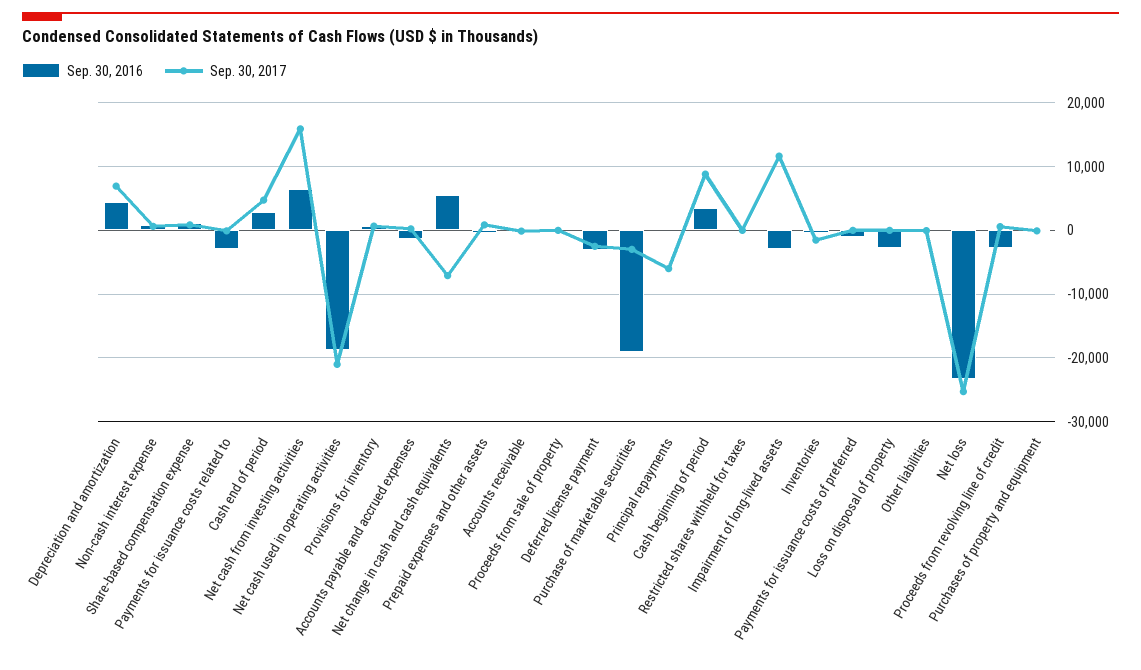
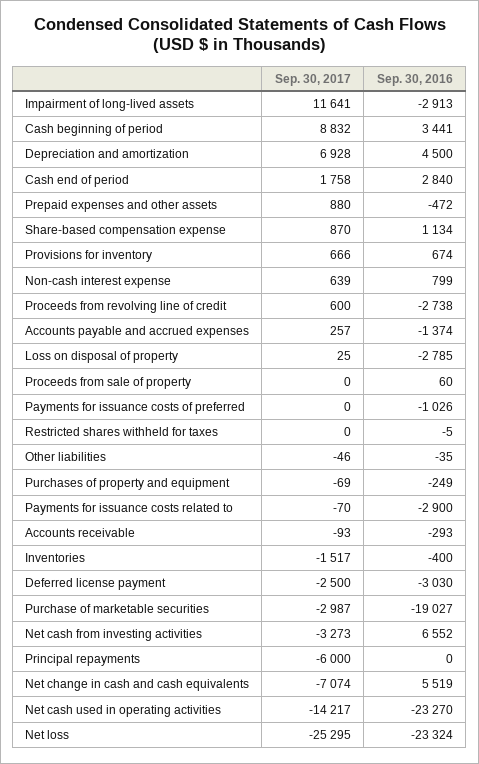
  {
    "Sep. 30, 2016": {
      "Depreciation and amortization": 4500,
      "Non-cash interest expense": 799,
      "Share-based compensation expense": 1134,
      "Payments for issuance costs related to": -2900,
      "Cash end of period": 2840,
      "Net cash from investing activities": 6552,
-     "Net cash used in operating activities": -19000,
+     "Net cash used in operating activities": -23270,
      "Provisions for inventory": 674,
      "Accounts payable and accrued expenses": -1374,
      "Net change in cash and cash equivalents": 5519,
      "Prepaid expenses and other assets": -472,
      "Accounts receivable": -293,
      "Proceeds from sale of property": 60,
      "Deferred license payment": -3030,
      "Purchase of marketable securities": -19027,
      "Principal repayments": 0,
      "Cash beginning of period": 3441,
      "Restricted shares withheld for taxes": -5,
      "Impairment of long-lived assets": -2913,
      "Inventories": -400,
      "Payments for issuance costs of preferred": -1026,
      "Loss on disposal of property": -2785,
      "Other liabilities": -35,
      "Net loss": -23324,
      "Proceeds from revolving line of credit": -2738,
      "Purchases of property and equipment": -249
    },
    "Sep. 30, 2017": {
      "Depreciation and amortization": 6928,
      "Non-cash interest expense": 639,
      "Share-based compensation expense": 870,
      "Payments for issuance costs related to": -70,
-     "Cash end of period": 5000,
+     "Cash end of period": 1758,
-     "Net cash from investing activities": 16000,
+     "Net cash from investing activities": -3273,
-     "Net cash used in operating activities": -21000,
+     "Net cash used in operating activities": -14217,
      "Provisions for inventory": 666,
      "Accounts payable and accrued expenses": 257,
      "Net change in cash and cash equivalents": -7074,
      "Prepaid expenses and other assets": 880,
      "Accounts receivable": -93,
      "Proceeds from sale of property": 0,
      "Deferred license payment": -2500,
      "Purchase of marketable securities": -2987,
      "Principal repayments": -6000,
      "Cash beginning of period": 8832,
      "Restricted shares withheld for taxes": 0,
      "Impairment of long-lived assets": 11641,
      "Inventories": -1517,
      "Payments for issuance costs of preferred": 0,
      "Loss on disposal of property": 25,
      "Other liabilities": -46,
      "Net loss": -25295,
      "Proceeds from revolving line of credit": 600,
      "Purchases of property and equipment": -69
    }
  }

